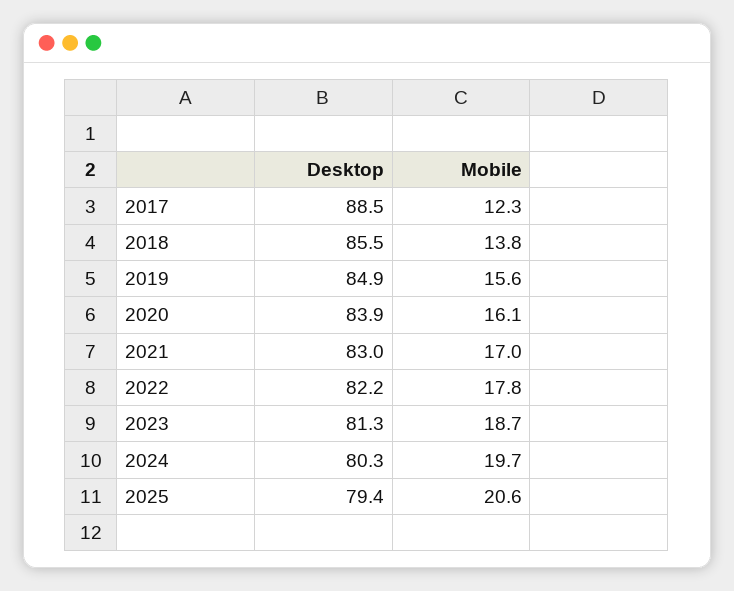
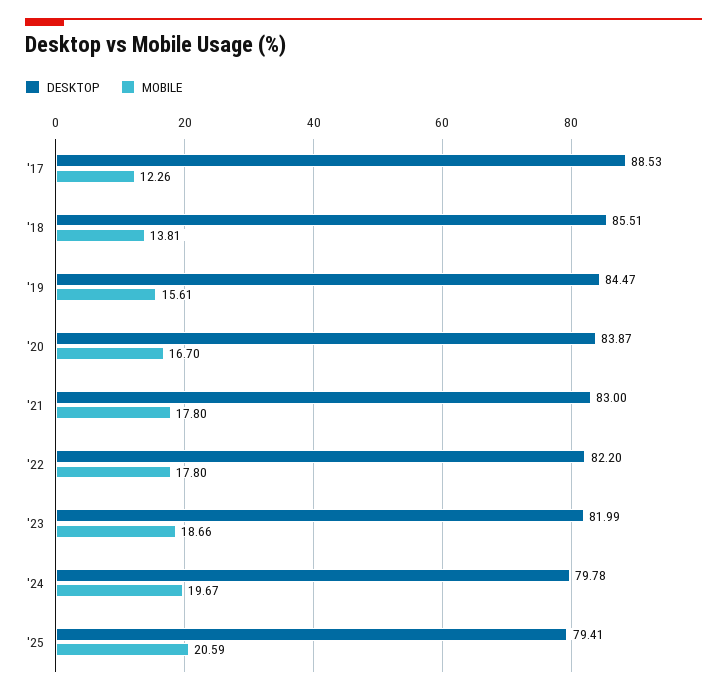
  {
    "Desktop": {
      "2017": 88.53,
      "2018": 85.51,
-     "2019": 84.9,
+     "2019": 84.47,
      "2020": 83.87,
      "2021": 83,
      "2022": 82.2,
-     "2023": 81.3,
+     "2023": 81.99,
-     "2024": 80.3,
+     "2024": 79.78,
      "2025": 79.41
    },
    "Mobile": {
      "2017": 12.26,
      "2018": 13.81,
      "2019": 15.61,
-     "2020": 16.1,
+     "2020": 16.7,
-     "2021": 17,
+     "2021": 17.8,
      "2022": 17.8,
      "2023": 18.66,
      "2024": 19.67,
      "2025": 20.59
    }
  }

